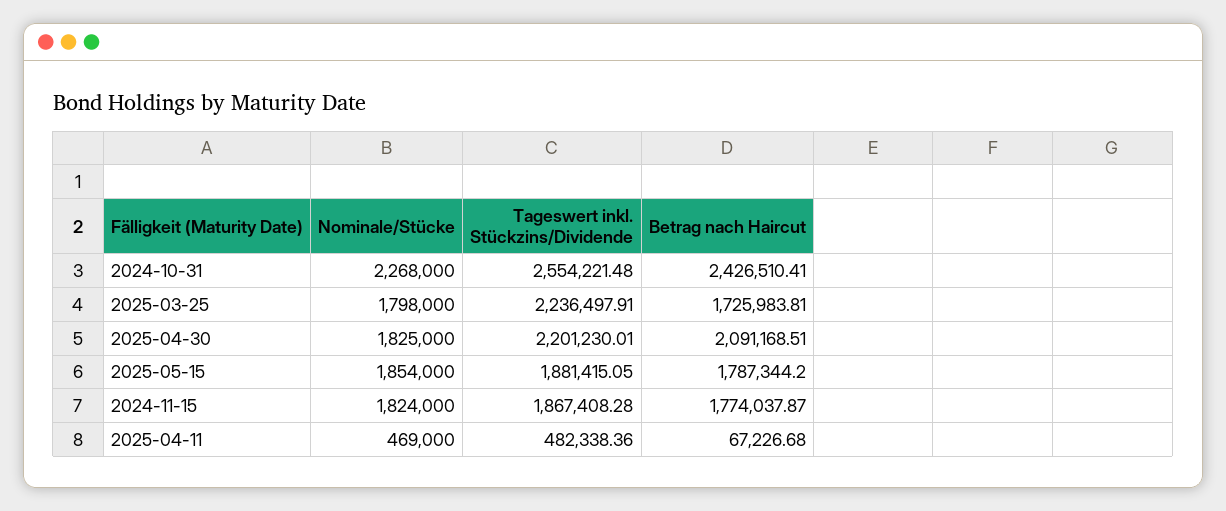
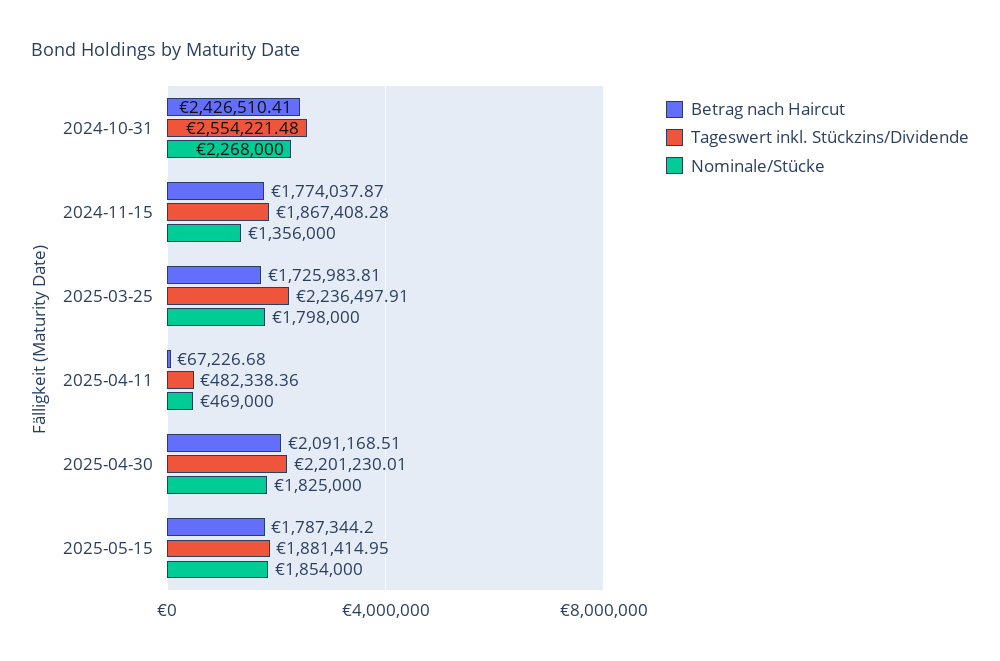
  {
    "Nominale/Stücke": {
      "2024-10-31": 2268000,
      "2025-03-25": 1798000,
      "2025-04-30": 1825000,
      "2025-05-15": 1854000,
-     "2024-11-15": 1824000,
+     "2024-11-15": 1356000,
      "2025-04-11": 469000
    },
    "Tageswert inkl. Stückzins/Dividende": {
      "2024-10-31": 2554221.48,
      "2025-03-25": 2236497.91,
      "2025-04-30": 2201230.01,
-     "2025-05-15": 1881415.05,
+     "2025-05-15": 1881414.95,
      "2024-11-15": 1867408.28,
      "2025-04-11": 482338.36
    },
    "Betrag nach Haircut": {
      "2024-10-31": 2426510.41,
      "2025-03-25": 1725983.81,
      "2025-04-30": 2091168.51,
      "2025-05-15": 1787344.2,
      "2024-11-15": 1774037.87,
      "2025-04-11": 67226.68
    }
  }

